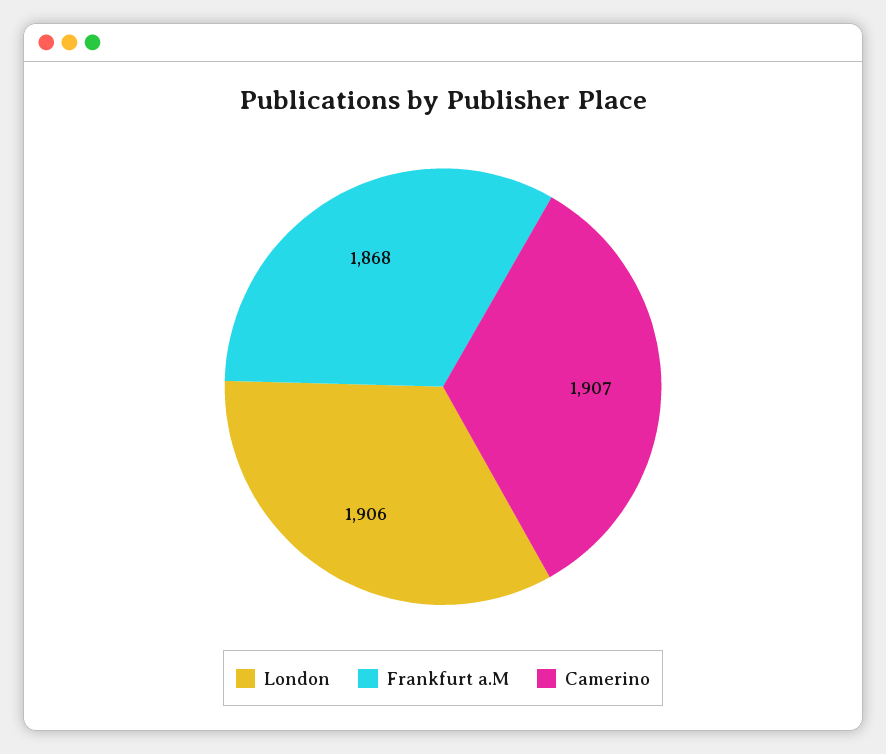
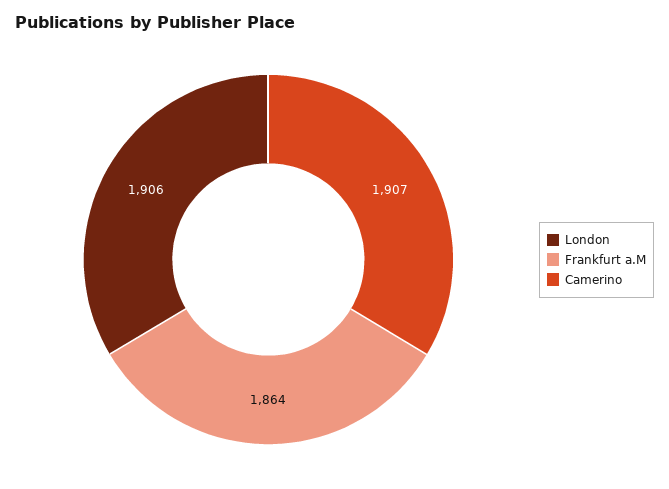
  {
    "London": 1906,
-   "Frankfurt a.M": 1868,
+   "Frankfurt a.M": 1864,
    "Camerino": 1907
  }

